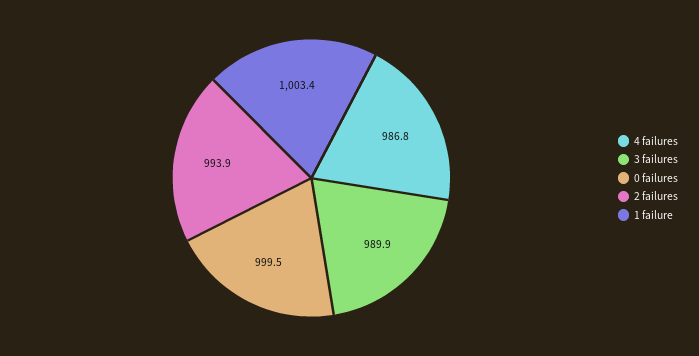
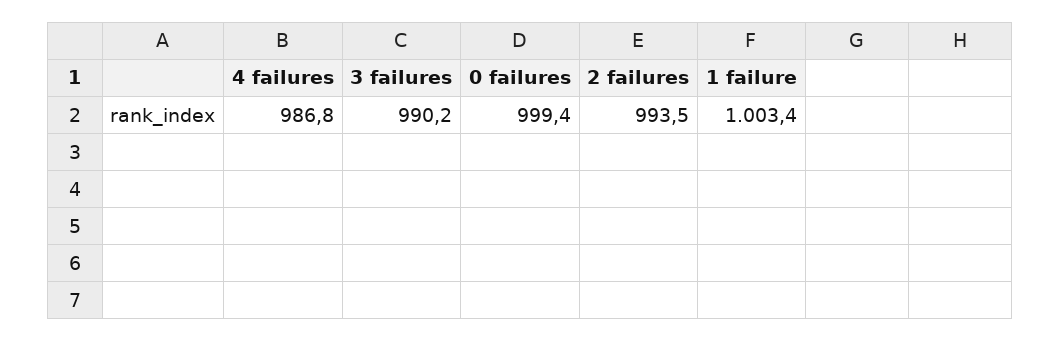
  {
    "4 failures": 986.8,
-   "3 failures": 989.9,
+   "3 failures": 990.2,
-   "0 failures": 999.5,
+   "0 failures": 999.4,
-   "2 failures": 993.9,
+   "2 failures": 993.5,
    "1 failure": 1003.4
  }

